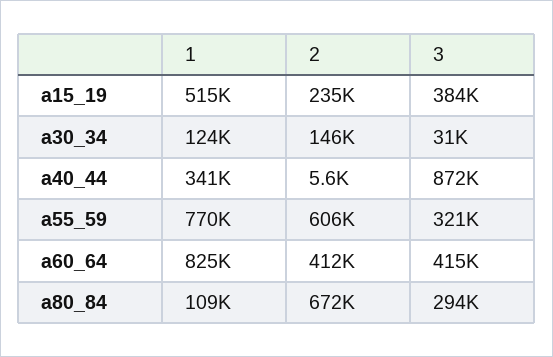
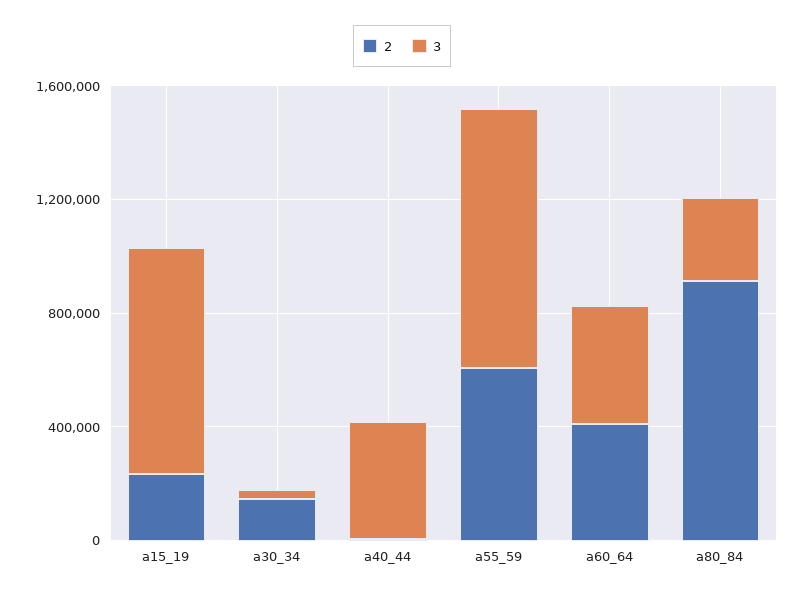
  {
-   "1": {
-     "a15_19": 515000,
-     "a30_34": 124000,
-     "a40_44": 341000,
-     "a55_59": 770000,
-     "a60_64": 825000,
-     "a80_84": 109000
-   },
    "2": {
      "a15_19": 235000,
      "a30_34": 146000,
      "a40_44": 5600,
      "a55_59": 606000,
      "a60_64": 412000,
-     "a80_84": 672000
+     "a80_84": 900000
    },
    "3": {
-     "a15_19": 384000,
+     "a15_19": 800000,
      "a30_34": 31000,
-     "a40_44": 872000,
+     "a40_44": 400000,
-     "a55_59": 321000,
+     "a55_59": 900000,
      "a60_64": 415000,
      "a80_84": 294000
    }
  }

